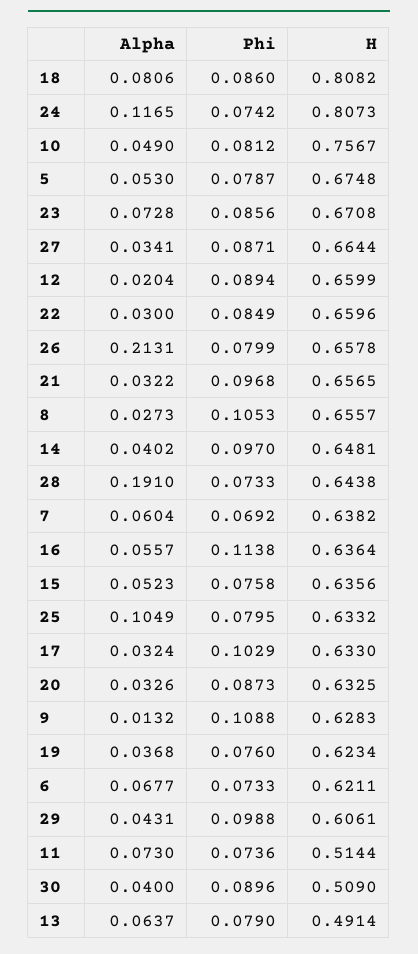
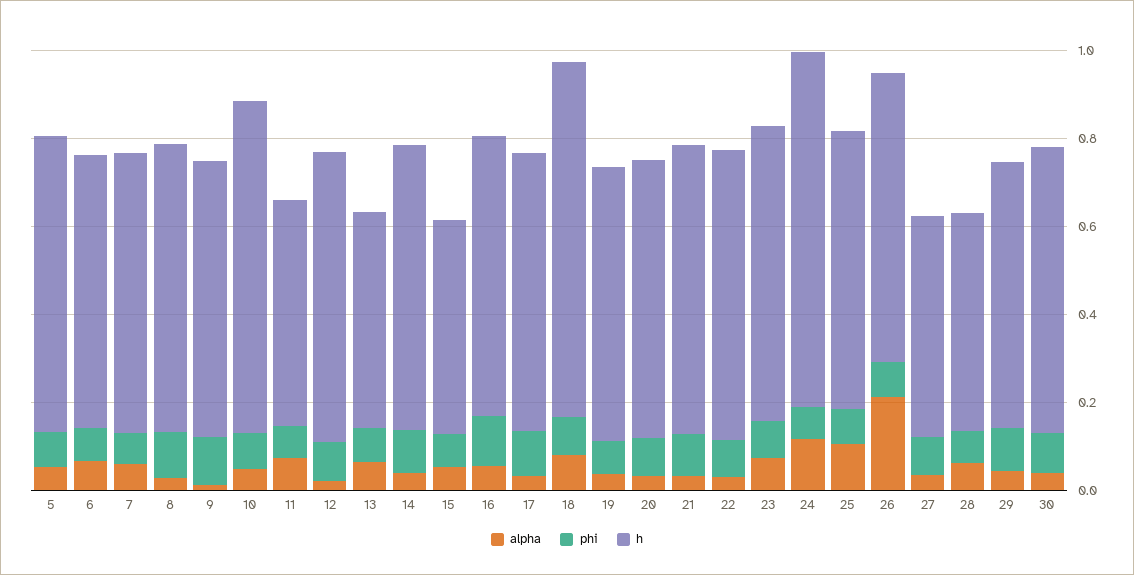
  {
    "Alpha": {
      "18": 0.0806,
      "24": 0.1165,
      "10": 0.049,
      "5": 0.053,
      "23": 0.0728,
      "27": 0.0341,
      "12": 0.0204,
      "22": 0.03,
      "26": 0.2131,
      "21": 0.0322,
      "8": 0.0273,
      "14": 0.0402,
-     "28": 0.191,
+     "28": 0.05,
      "7": 0.0604,
      "16": 0.0557,
      "15": 0.0523,
      "25": 0.1049,
      "17": 0.0324,
      "20": 0.0326,
      "9": 0.0132,
      "19": 0.0368,
      "6": 0.0677,
      "29": 0.0431,
      "11": 0.073,
      "30": 0.04,
      "13": 0.0637
    },
    "Phi": {
      "18": 0.086,
      "24": 0.0742,
      "10": 0.0812,
      "5": 0.0787,
      "23": 0.0856,
      "27": 0.0871,
      "12": 0.0894,
      "22": 0.0849,
      "26": 0.0799,
      "21": 0.0968,
      "8": 0.1053,
      "14": 0.097,
      "28": 0.0733,
      "7": 0.0692,
      "16": 0.1138,
      "15": 0.0758,
      "25": 0.0795,
      "17": 0.1029,
      "20": 0.0873,
      "9": 0.1088,
      "19": 0.076,
      "6": 0.0733,
      "29": 0.0988,
      "11": 0.0736,
      "30": 0.0896,
      "13": 0.079
    },
    "H": {
      "18": 0.8082,
      "24": 0.8073,
      "10": 0.7567,
      "5": 0.6748,
      "23": 0.6708,
-     "27": 0.6644,
+     "27": 0.5,
      "12": 0.6599,
      "22": 0.6596,
      "26": 0.6578,
      "21": 0.6565,
      "8": 0.6557,
      "14": 0.6481,
-     "28": 0.6438,
+     "28": 0.5,
      "7": 0.6382,
      "16": 0.6364,
-     "15": 0.6356,
+     "15": 0.5,
      "25": 0.6332,
      "17": 0.633,
      "20": 0.6325,
      "9": 0.6283,
      "19": 0.6234,
      "6": 0.6211,
      "29": 0.6061,
      "11": 0.5144,
-     "30": 0.509,
+     "30": 0.65,
      "13": 0.4914
    }
  }

